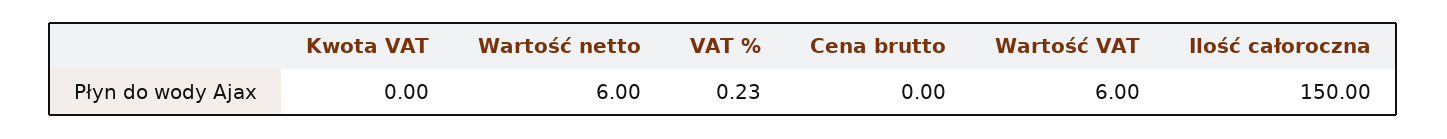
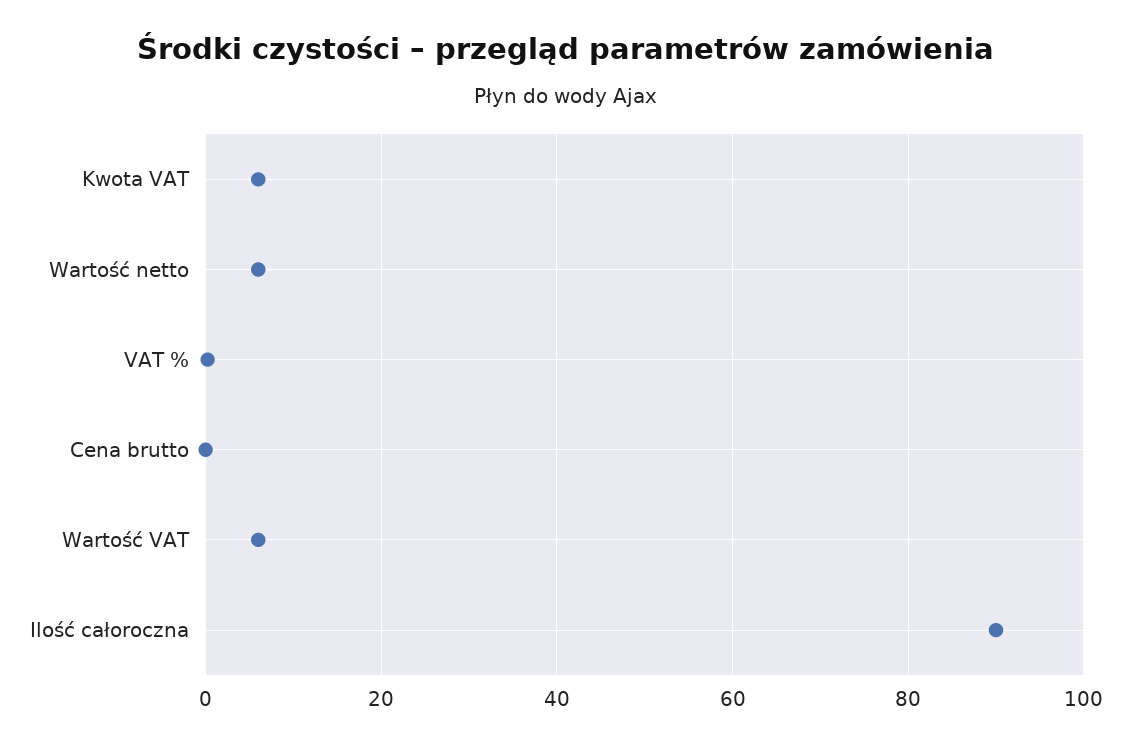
  {
-   "Kwota VAT": 0,
+   "Kwota VAT": 6,
    "Wartość netto": 6,
    "VAT %": 0.23,
    "Cena brutto": 0,
    "Wartość VAT": 6,
-   "Ilość całoroczna": 150
+   "Ilość całoroczna": 90
  }

